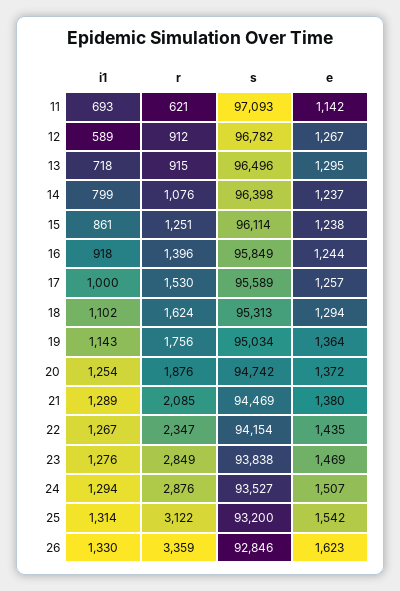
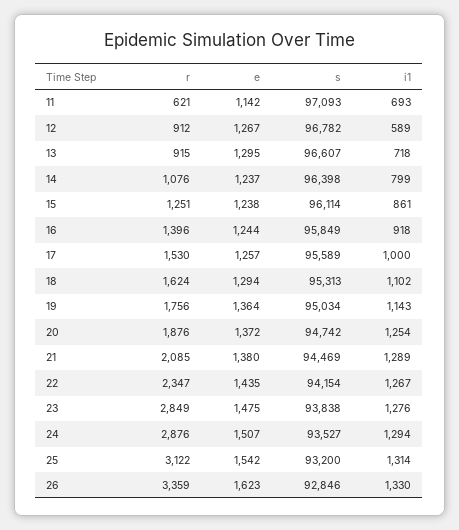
  {
    "i1": {
      "11": 693,
      "12": 589,
      "13": 718,
      "14": 799,
      "15": 861,
      "16": 918,
      "17": 1000,
      "18": 1102,
      "19": 1143,
      "20": 1254,
      "21": 1289,
      "22": 1267,
      "23": 1276,
      "24": 1294,
      "25": 1314,
      "26": 1330
    },
    "r": {
      "11": 621,
      "12": 912,
      "13": 915,
      "14": 1076,
      "15": 1251,
      "16": 1396,
      "17": 1530,
      "18": 1624,
      "19": 1756,
      "20": 1876,
      "21": 2085,
      "22": 2347,
      "23": 2849,
      "24": 2876,
      "25": 3122,
      "26": 3359
    },
    "s": {
      "11": 97093,
      "12": 96782,
-     "13": 96496,
+     "13": 96607,
      "14": 96398,
      "15": 96114,
      "16": 95849,
      "17": 95589,
      "18": 95313,
      "19": 95034,
      "20": 94742,
      "21": 94469,
      "22": 94154,
      "23": 93838,
      "24": 93527,
      "25": 93200,
      "26": 92846
    },
    "e": {
      "11": 1142,
      "12": 1267,
      "13": 1295,
      "14": 1237,
      "15": 1238,
      "16": 1244,
      "17": 1257,
      "18": 1294,
      "19": 1364,
      "20": 1372,
      "21": 1380,
      "22": 1435,
-     "23": 1469,
+     "23": 1475,
      "24": 1507,
      "25": 1542,
      "26": 1623
    }
  }

